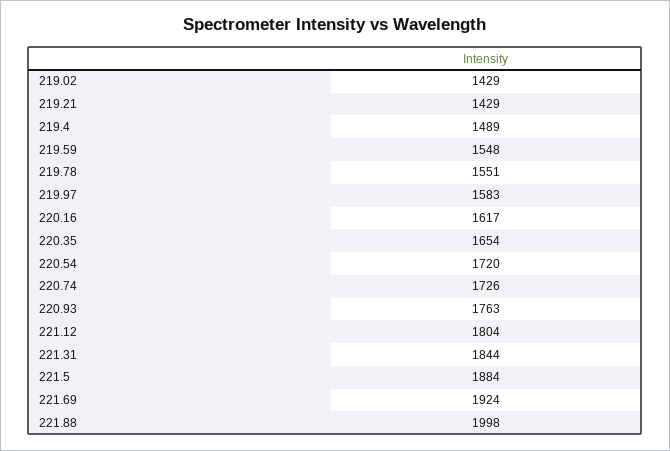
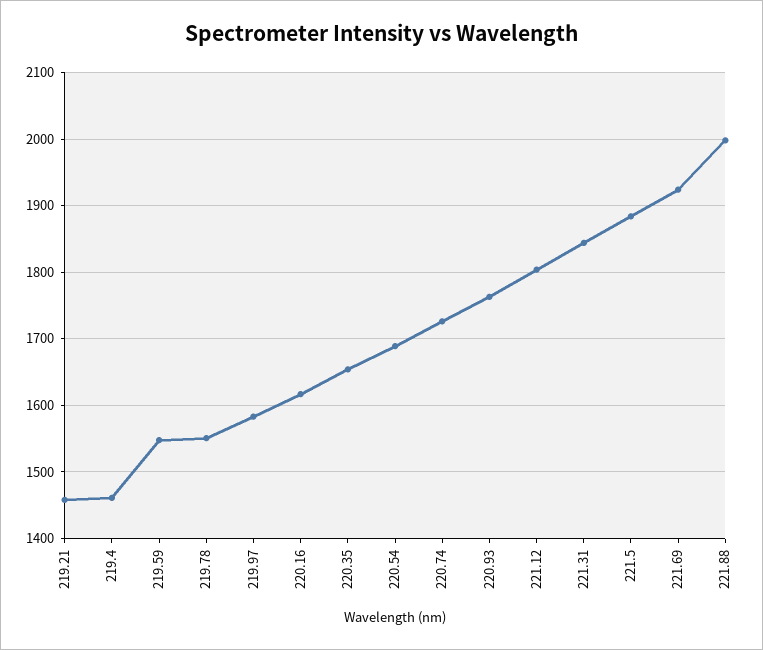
  {
-   "219.02": 1429,
-   "219.21": 1429,
+   "219.21": 1460,
-   "219.4": 1489,
+   "219.4": 1460,
    "219.59": 1548,
    "219.78": 1551,
    "219.97": 1583,
    "220.16": 1617,
    "220.35": 1654,
-   "220.54": 1720,
+   "220.54": 1690,
    "220.74": 1726,
    "220.93": 1763,
    "221.12": 1804,
    "221.31": 1844,
    "221.5": 1884,
    "221.69": 1924,
    "221.88": 1998
  }

